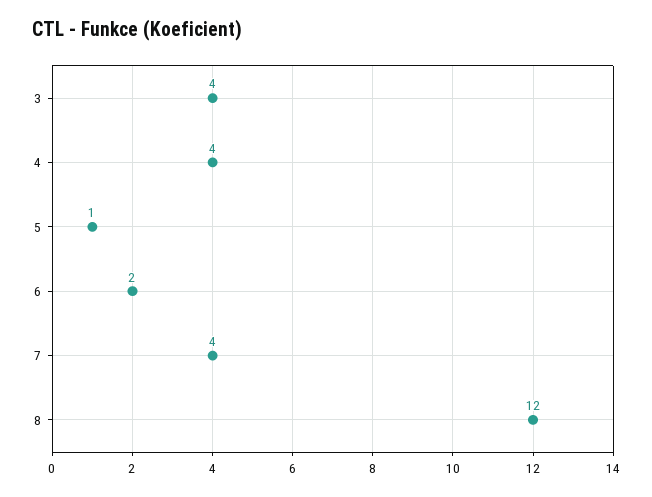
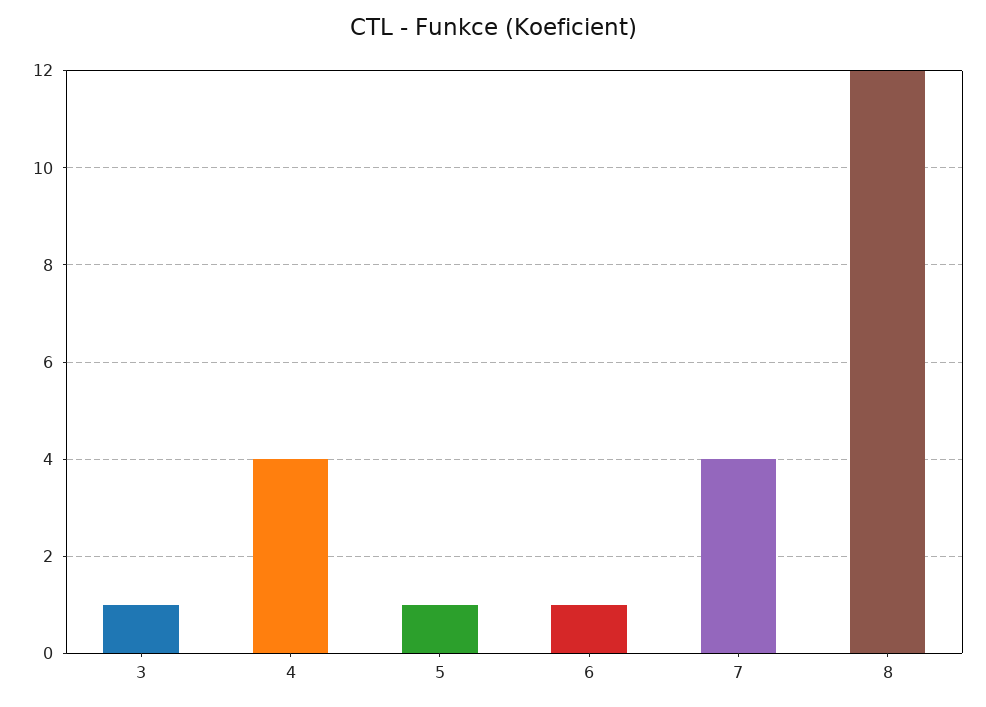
  {
-   "3": 4,
+   "3": 1,
    "4": 4,
    "5": 1,
-   "6": 2,
+   "6": 1,
    "7": 4,
    "8": 12
  }

